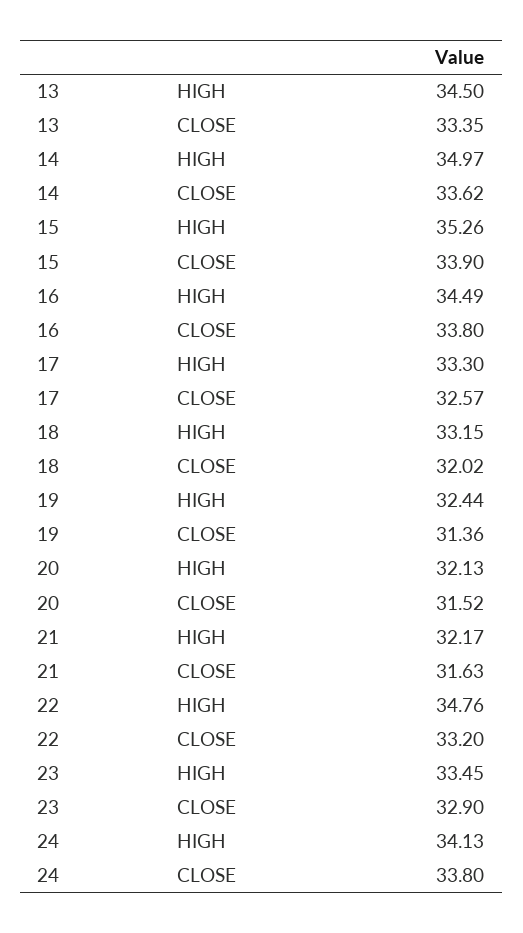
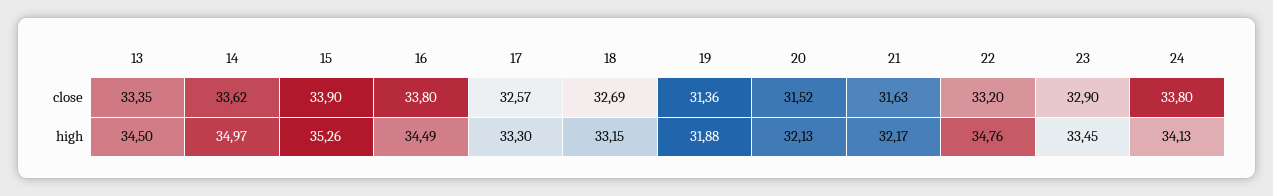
  {
    "13": {
      "HIGH": 34.5,
      "CLOSE": 33.35
    },
    "14": {
      "HIGH": 34.97,
      "CLOSE": 33.62
    },
    "15": {
      "HIGH": 35.26,
      "CLOSE": 33.9
    },
    "16": {
      "HIGH": 34.49,
      "CLOSE": 33.8
    },
    "17": {
      "HIGH": 33.3,
      "CLOSE": 32.57
    },
    "18": {
      "HIGH": 33.15,
-     "CLOSE": 32.02
+     "CLOSE": 32.69
    },
    "19": {
-     "HIGH": 32.44,
+     "HIGH": 31.88,
      "CLOSE": 31.36
    },
    "20": {
      "HIGH": 32.13,
      "CLOSE": 31.52
    },
    "21": {
      "HIGH": 32.17,
      "CLOSE": 31.63
    },
    "22": {
      "HIGH": 34.76,
      "CLOSE": 33.2
    },
    "23": {
      "HIGH": 33.45,
      "CLOSE": 32.9
    },
    "24": {
      "HIGH": 34.13,
      "CLOSE": 33.8
    }
  }

